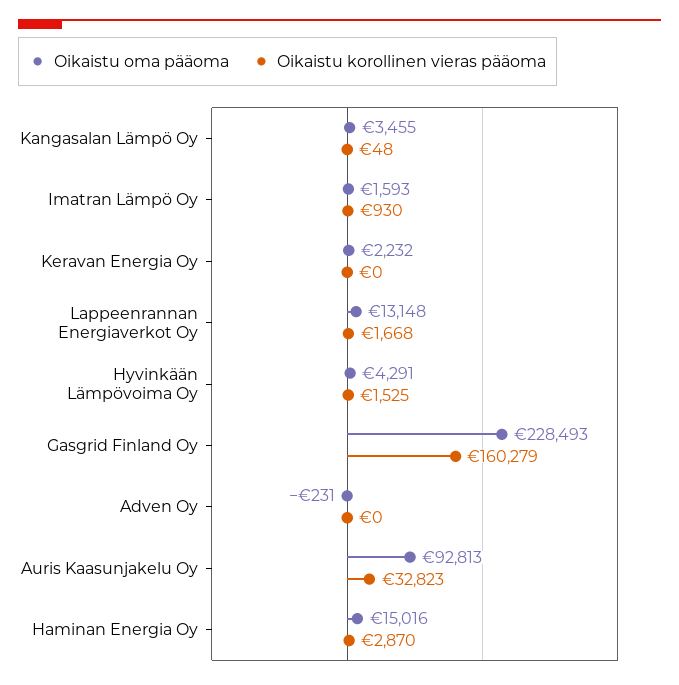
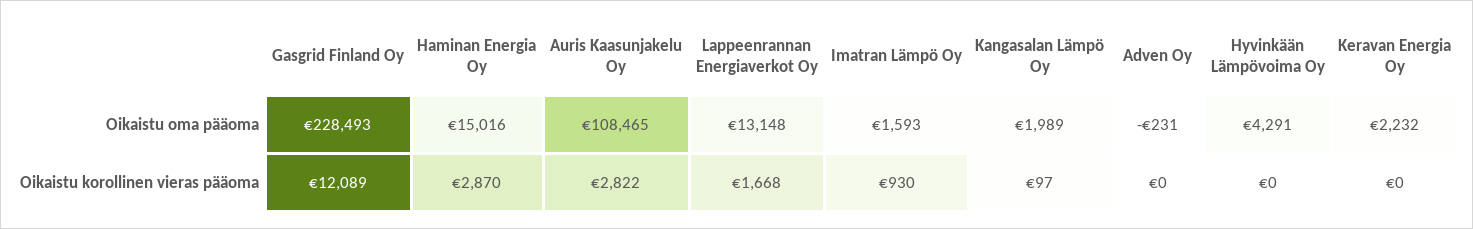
  {
    "Oikaistu oma pääoma": {
-     "Kangasalan Lämpö Oy": 3455,
+     "Kangasalan Lämpö Oy": 1989,
      "Imatran Lämpö Oy": 1593,
      "Keravan Energia Oy": 2232,
      "Lappeenrannan Energiaverkot Oy": 13148,
      "Hyvinkään Lämpövoima Oy": 4291,
      "Gasgrid Finland Oy": 228493,
      "Adven Oy": -231,
-     "Auris Kaasunjakelu Oy": 92813,
+     "Auris Kaasunjakelu Oy": 108465,
      "Haminan Energia Oy": 15016
    },
    "Oikaistu korollinen vieras pääoma": {
-     "Kangasalan Lämpö Oy": 48,
+     "Kangasalan Lämpö Oy": 97,
      "Imatran Lämpö Oy": 930,
      "Keravan Energia Oy": 0,
      "Lappeenrannan Energiaverkot Oy": 1668,
-     "Hyvinkään Lämpövoima Oy": 1525,
+     "Hyvinkään Lämpövoima Oy": 0,
-     "Gasgrid Finland Oy": 160279,
+     "Gasgrid Finland Oy": 12089,
      "Adven Oy": 0,
-     "Auris Kaasunjakelu Oy": 32823,
+     "Auris Kaasunjakelu Oy": 2822,
      "Haminan Energia Oy": 2870
    }
  }

